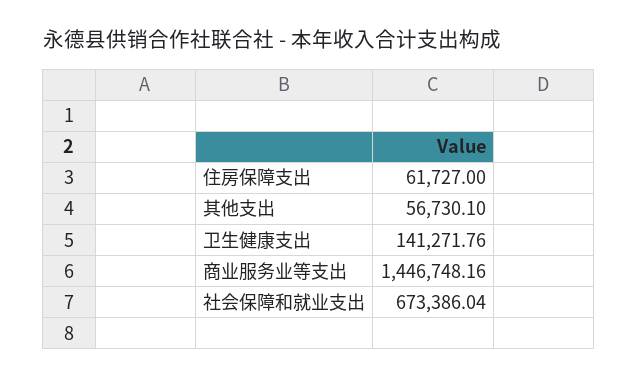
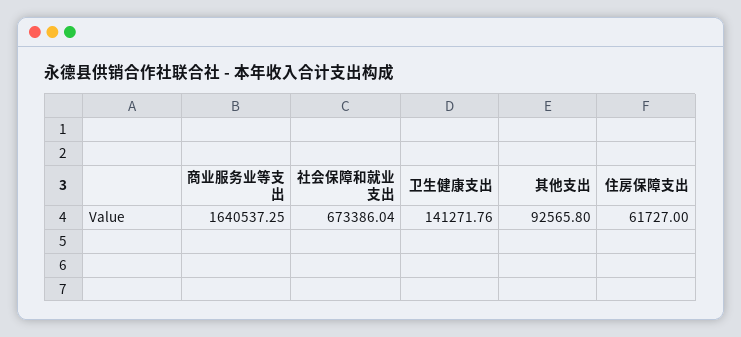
  {
    "住房保障支出": 61727,
-   "其他支出": 56730.1,
+   "其他支出": 92565.8,
    "卫生健康支出": 141271.76,
-   "商业服务业等支出": 1446748.16,
+   "商业服务业等支出": 1640537.25,
    "社会保障和就业支出": 673386.04
  }

